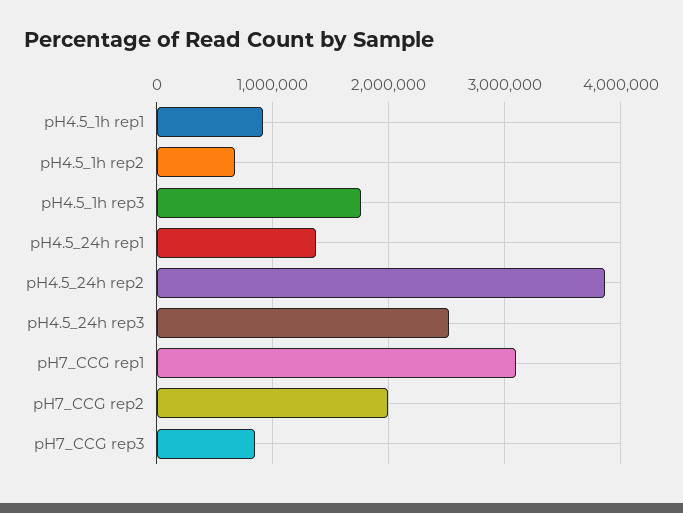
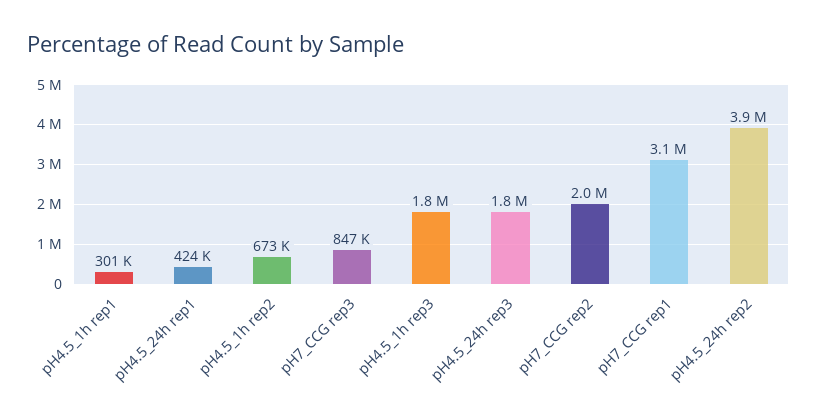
  {
-   "pH4.5_1h rep1": 900000,
+   "pH4.5_1h rep1": 301000,
    "pH4.5_1h rep2": 673000,
    "pH4.5_1h rep3": 1800000,
-   "pH4.5_24h rep1": 1400000,
+   "pH4.5_24h rep1": 424000,
    "pH4.5_24h rep2": 3900000,
-   "pH4.5_24h rep3": 2500000,
+   "pH4.5_24h rep3": 1800000,
    "pH7_CCG rep1": 3100000,
    "pH7_CCG rep2": 2000000,
    "pH7_CCG rep3": 847000
  }

